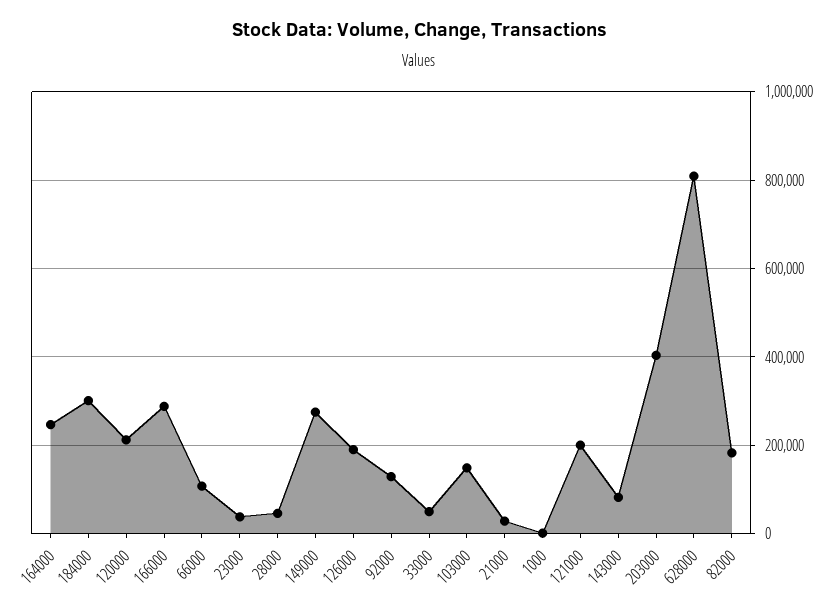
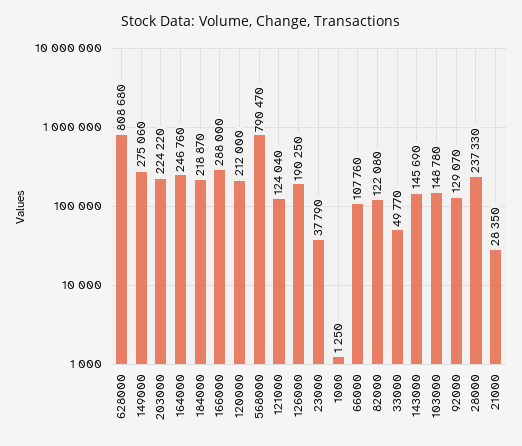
  {
    "164000": 246760,
-   "184000": 300000,
+   "184000": 218870,
    "120000": 212000,
    "166000": 288000,
    "66000": 107760,
    "23000": 37790,
-   "28000": 40000,
+   "28000": 237330,
    "149000": 275060,
    "126000": 190250,
    "92000": 129070,
    "33000": 49770,
    "103000": 148780,
    "21000": 28350,
    "1000": 1250,
-   "121000": 200000,
+   "121000": 124040,
-   "143000": 80000,
+   "143000": 145690,
-   "203000": 400000,
+   "203000": 224220,
    "628000": 808680,
-   "82000": 180000
+   "82000": 122080,
+   "568000": 790470
  }

